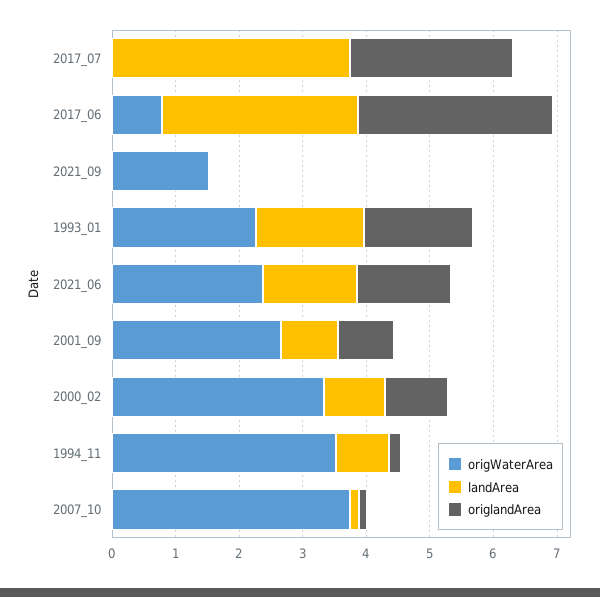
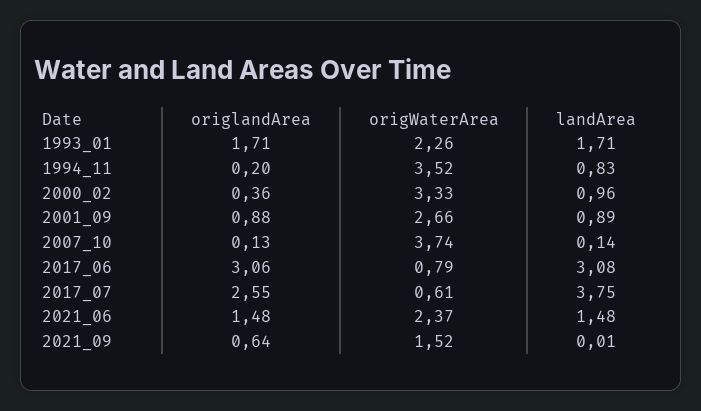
  {
    "origWaterArea": {
-     "2017_07": 0,
+     "2017_07": 0.61,
      "2017_06": 0.79,
      "2021_09": 1.52,
      "1993_01": 2.26,
      "2021_06": 2.37,
      "2001_09": 2.66,
      "2000_02": 3.33,
      "1994_11": 3.52,
      "2007_10": 3.74
    },
    "landArea": {
      "2017_07": 3.75,
      "2017_06": 3.08,
      "2021_09": 0.01,
      "1993_01": 1.71,
      "2021_06": 1.48,
      "2001_09": 0.89,
      "2000_02": 0.96,
      "1994_11": 0.83,
      "2007_10": 0.14
    },
    "origlandArea": {
      "2017_07": 2.55,
      "2017_06": 3.06,
-     "2021_09": 0,
+     "2021_09": 0.64,
      "1993_01": 1.71,
      "2021_06": 1.48,
      "2001_09": 0.88,
-     "2000_02": 1,
+     "2000_02": 0.36,
      "1994_11": 0.2,
      "2007_10": 0.13
    }
  }

